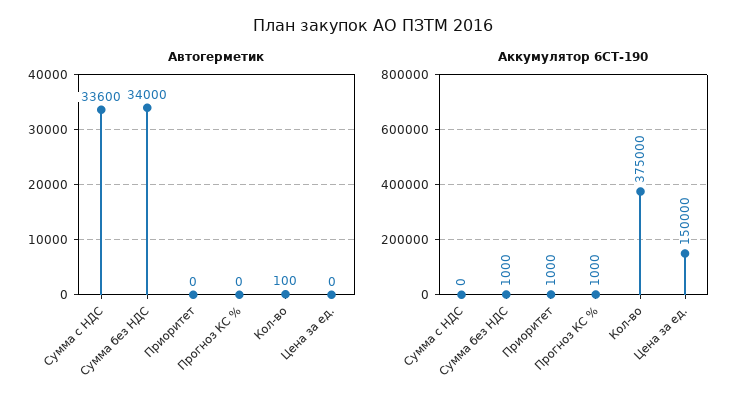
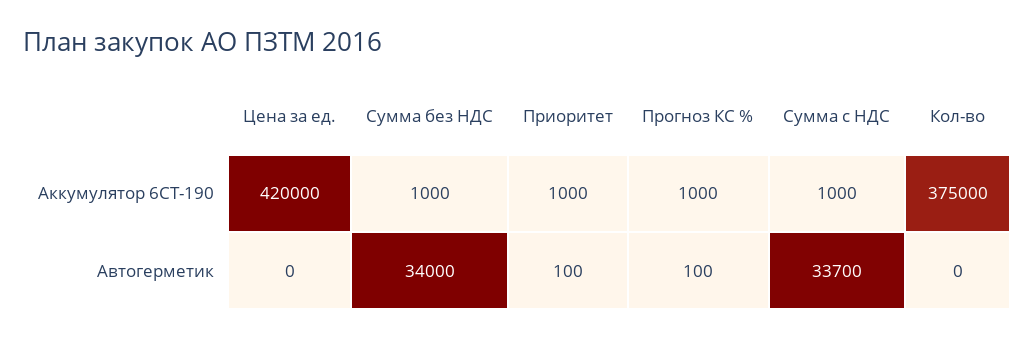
  {
    "Автогерметик": {
-     "Сумма с НДС": 33600,
+     "Сумма с НДС": 33700,
      "Сумма без НДС": 34000,
-     "Приоритет": 0,
+     "Приоритет": 100,
-     "Прогноз КС %": 0,
+     "Прогноз КС %": 100,
-     "Кол-во": 100,
+     "Кол-во": 0,
      "Цена за ед.": 0
    },
    "Аккумулятор 6СТ-190": {
-     "Сумма с НДС": 0,
+     "Сумма с НДС": 1000,
      "Сумма без НДС": 1000,
      "Приоритет": 1000,
      "Прогноз КС %": 1000,
      "Кол-во": 375000,
-     "Цена за ед.": 150000
+     "Цена за ед.": 420000
    }
  }

